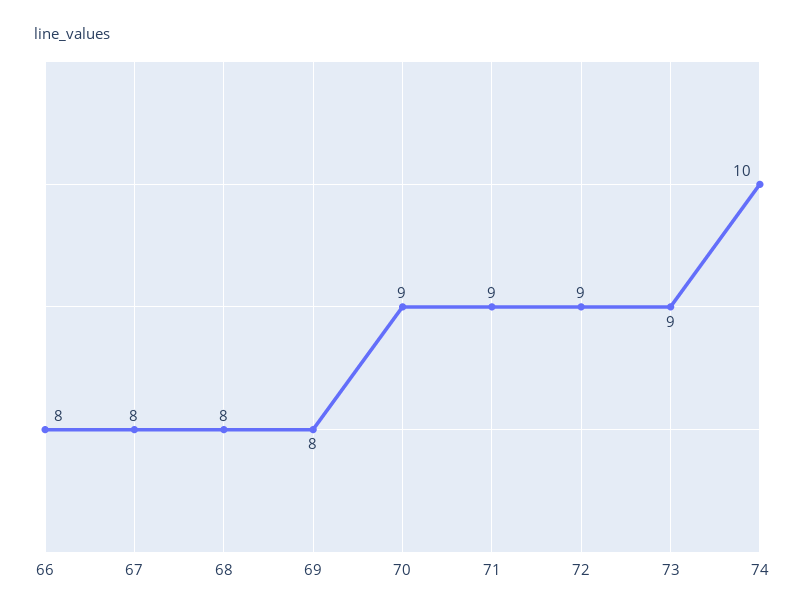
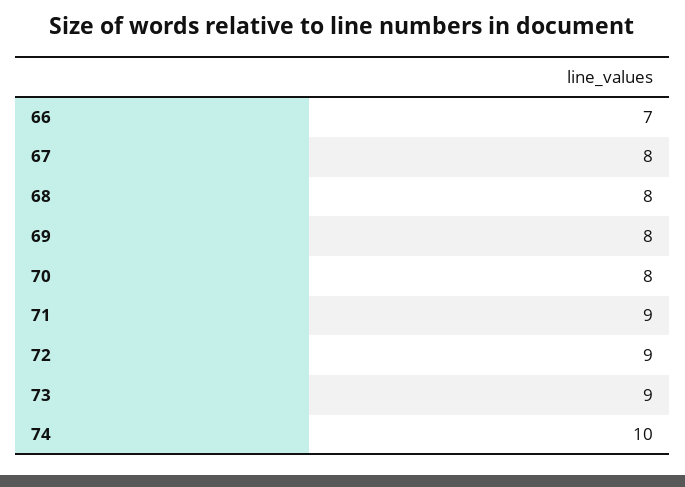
  {
-   "66": 8,
+   "66": 7,
    "67": 8,
    "68": 8,
    "69": 8,
-   "70": 9,
+   "70": 8,
    "71": 9,
    "72": 9,
    "73": 9,
    "74": 10
  }

